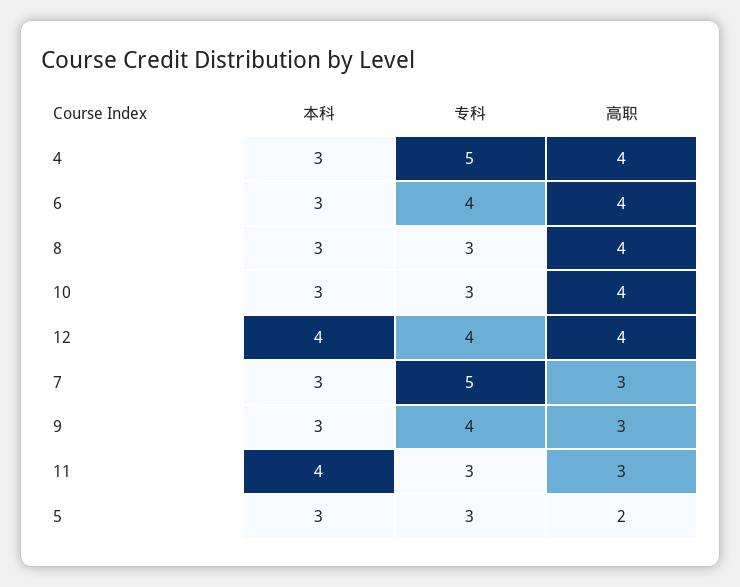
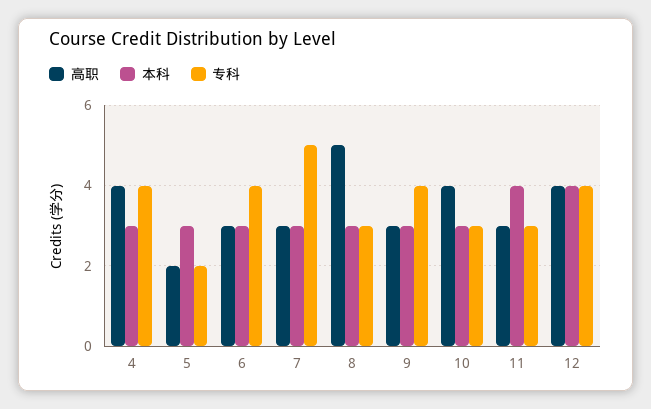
  {
    "本科": {
      "4": 3,
      "6": 3,
      "8": 3,
      "10": 3,
      "12": 4,
      "7": 3,
      "9": 3,
      "11": 4,
      "5": 3
    },
    "专科": {
-     "4": 5,
+     "4": 4,
      "6": 4,
      "8": 3,
      "10": 3,
      "12": 4,
      "7": 5,
      "9": 4,
      "11": 3,
-     "5": 3
+     "5": 2
    },
    "高职": {
      "4": 4,
-     "6": 4,
+     "6": 3,
-     "8": 4,
+     "8": 5,
      "10": 4,
      "12": 4,
      "7": 3,
      "9": 3,
      "11": 3,
      "5": 2
    }
  }

